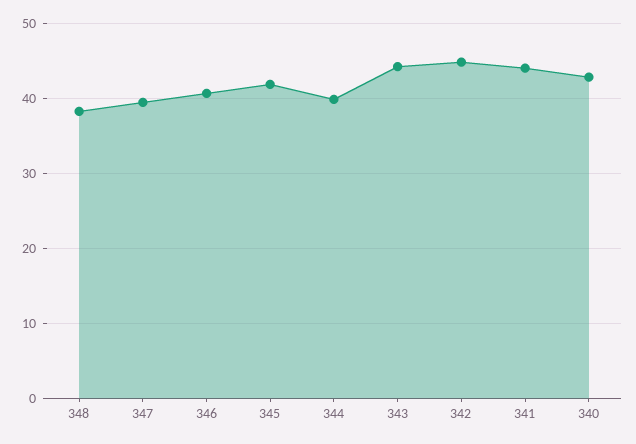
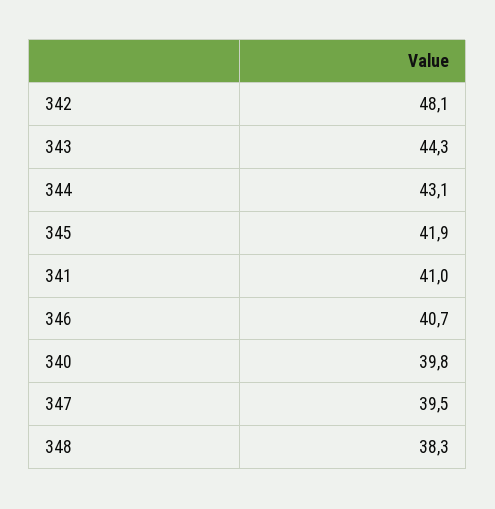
  {
    "348": 38.3,
    "347": 39.5,
    "346": 40.7,
    "345": 41.9,
-   "344": 40,
+   "344": 43.1,
    "343": 44.3,
-   "342": 45,
+   "342": 48.1,
-   "341": 44,
+   "341": 41,
-   "340": 43
+   "340": 39.8
  }

